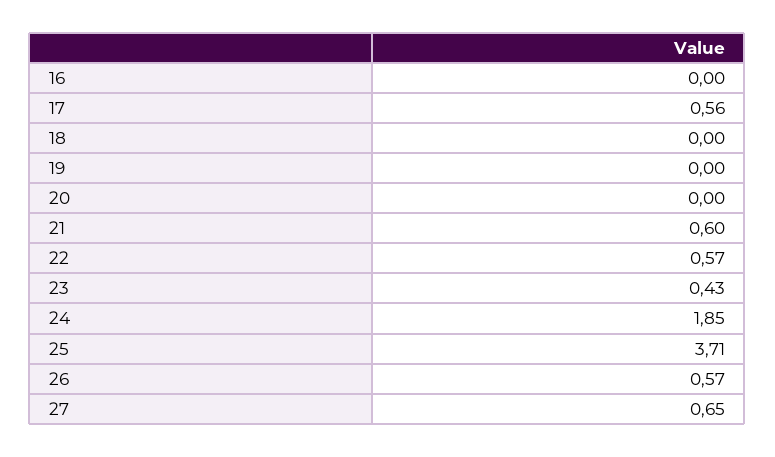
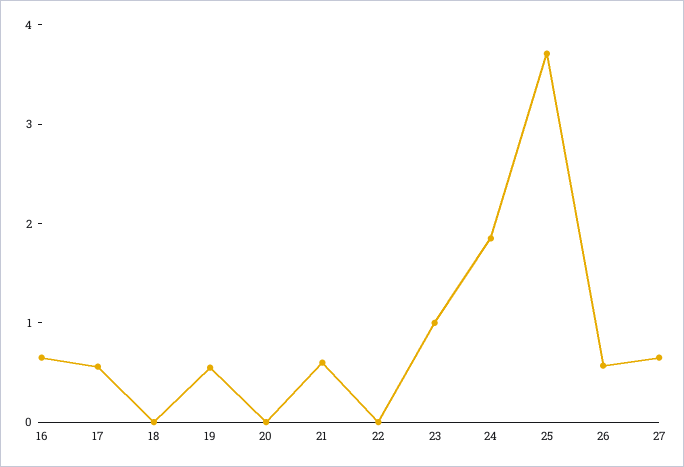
  {
-   "16": 0,
+   "16": 0.6,
    "17": 0.56,
    "18": 0,
-   "19": 0,
+   "19": 0.6,
    "20": 0,
    "21": 0.6,
-   "22": 0.57,
+   "22": 0,
-   "23": 0.43,
+   "23": 1,
    "24": 1.85,
    "25": 3.71,
    "26": 0.57,
    "27": 0.65
  }

